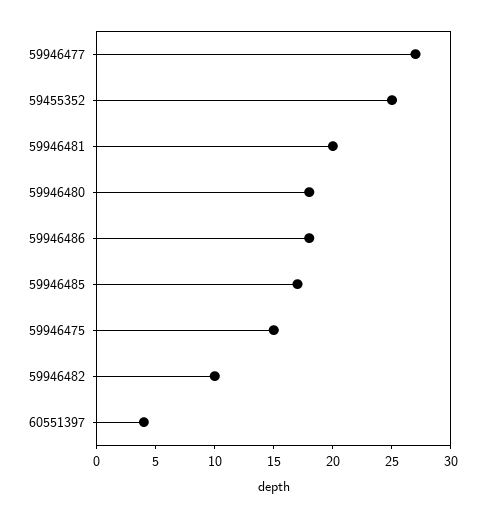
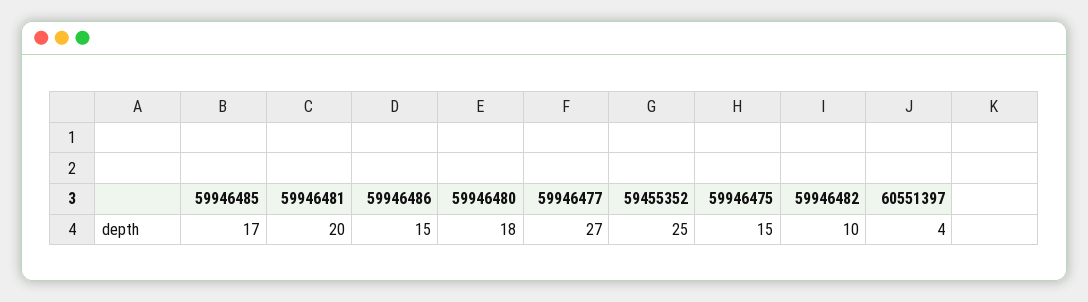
  {
    "59946477": 27,
    "59455352": 25,
    "59946481": 20,
    "59946480": 18,
-   "59946486": 18,
+   "59946486": 15,
    "59946485": 17,
    "59946475": 15,
    "59946482": 10,
    "60551397": 4
  }

